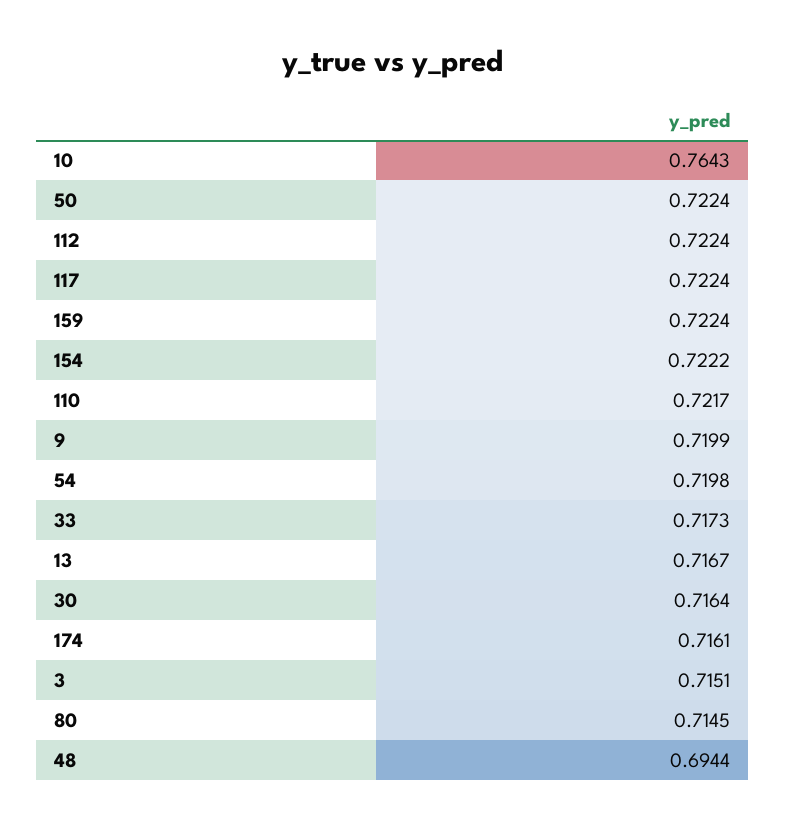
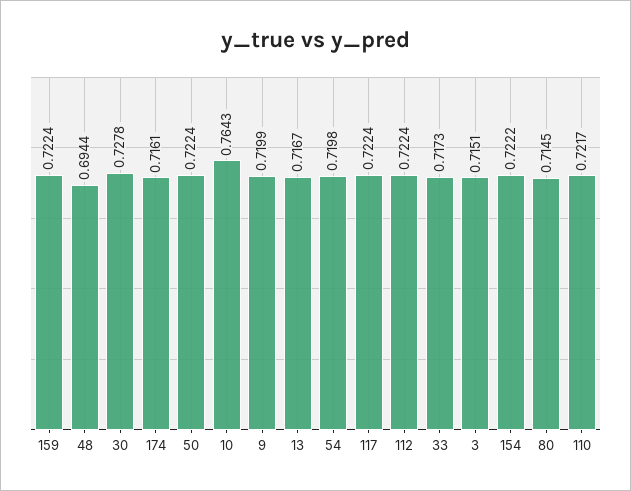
  {
    "10": 0.7643,
    "50": 0.7224,
    "112": 0.7224,
    "117": 0.7224,
    "159": 0.7224,
    "154": 0.7222,
    "110": 0.7217,
    "9": 0.7199,
    "54": 0.7198,
    "33": 0.7173,
    "13": 0.7167,
-   "30": 0.7164,
+   "30": 0.7278,
    "174": 0.7161,
    "3": 0.7151,
    "80": 0.7145,
    "48": 0.6944
  }

